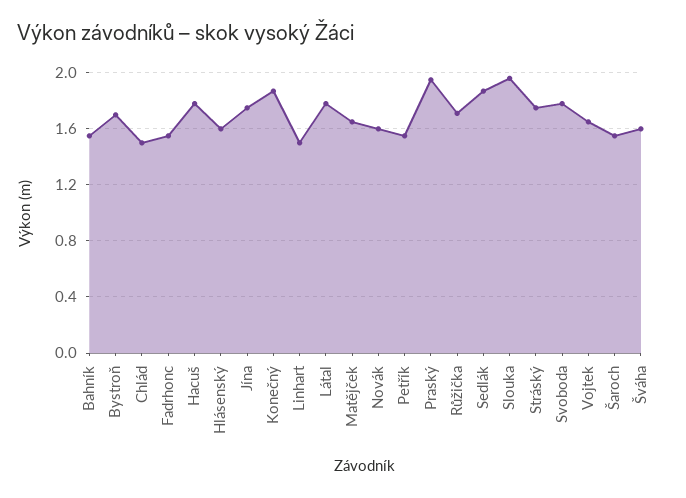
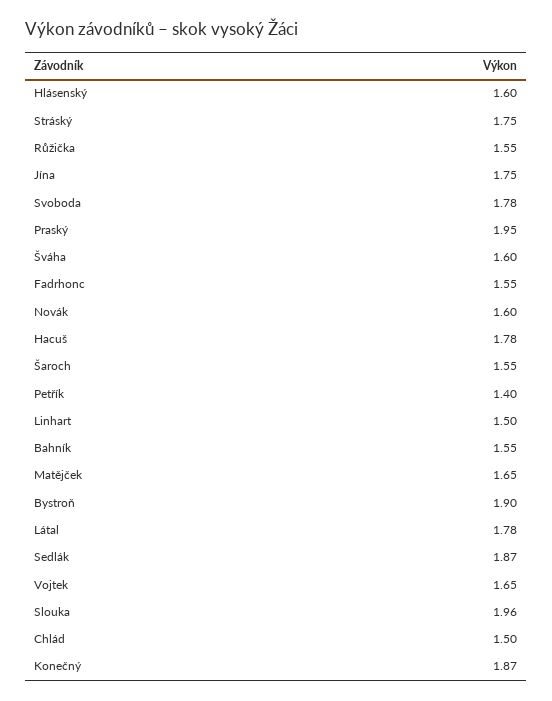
  {
    "Bahník": 1.55,
-   "Bystroň": 1.7,
+   "Bystroň": 1.9,
    "Chlád": 1.5,
    "Fadrhonc": 1.55,
    "Hacuš": 1.78,
    "Hlásenský": 1.6,
    "Jína": 1.75,
    "Konečný": 1.87,
    "Linhart": 1.5,
    "Látal": 1.78,
    "Matějček": 1.65,
    "Novák": 1.6,
-   "Petřík": 1.55,
+   "Petřík": 1.4,
    "Praský": 1.95,
-   "Růžička": 1.7,
+   "Růžička": 1.55,
    "Sedlák": 1.87,
    "Slouka": 1.96,
    "Stráský": 1.75,
    "Svoboda": 1.78,
    "Vojtek": 1.65,
    "Šaroch": 1.55,
    "Šváha": 1.6
  }

